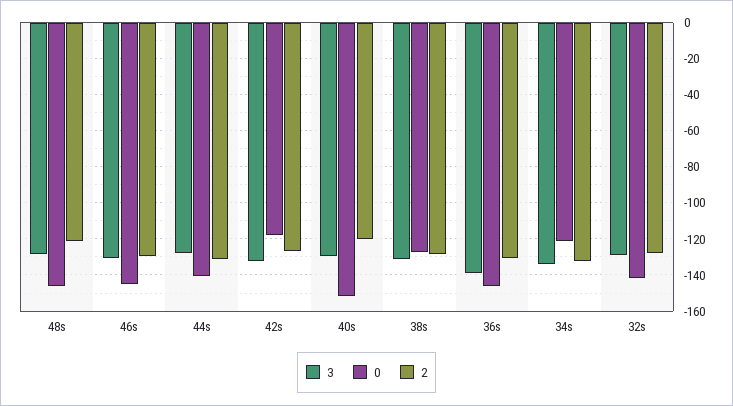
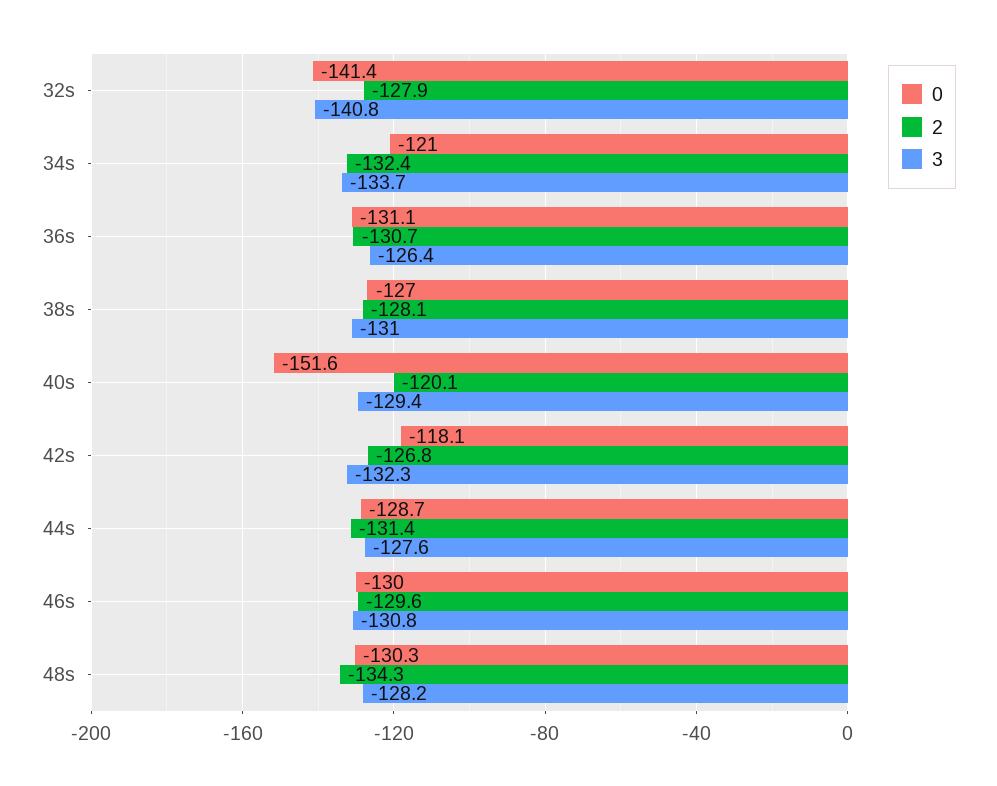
  {
    "3": {
      "48s": -128.2,
      "46s": -130.8,
      "44s": -127.6,
      "42s": -132.3,
      "40s": -129.4,
      "38s": -131,
-     "36s": -140,
+     "36s": -126.4,
      "34s": -133.7,
-     "32s": -130
+     "32s": -140.8
    },
    "0": {
-     "48s": -145,
+     "48s": -130.3,
-     "46s": -145,
+     "46s": -130,
-     "44s": -140,
+     "44s": -128.7,
      "42s": -118.1,
      "40s": -151.6,
      "38s": -127,
-     "36s": -145,
+     "36s": -131.1,
      "34s": -121,
      "32s": -141.4
    },
    "2": {
-     "48s": -120,
+     "48s": -134.3,
      "46s": -129.6,
      "44s": -131.4,
      "42s": -126.8,
      "40s": -120.1,
      "38s": -128.1,
      "36s": -130.7,
      "34s": -132.4,
      "32s": -127.9
    }
  }

